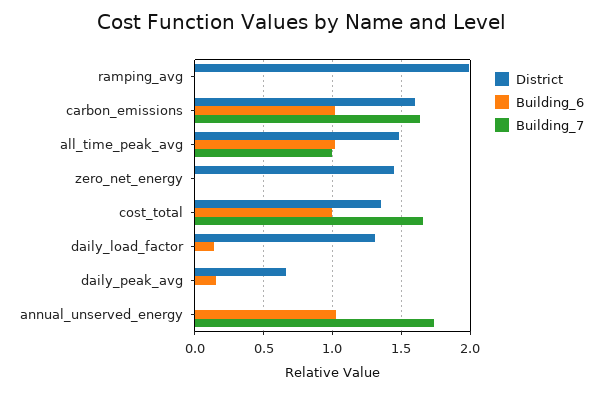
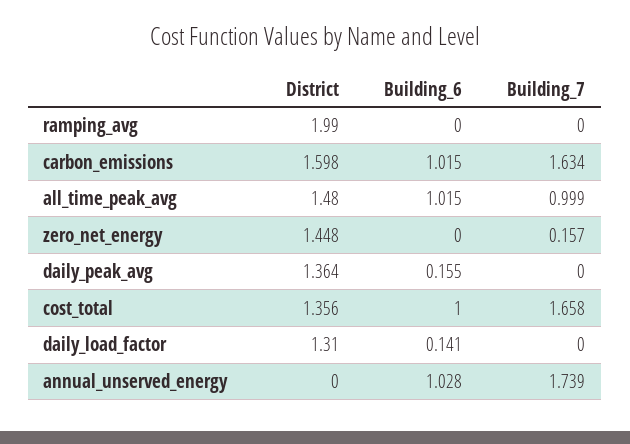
  {
    "District": {
      "ramping_avg": 1.99,
      "carbon_emissions": 1.598,
      "all_time_peak_avg": 1.48,
      "zero_net_energy": 1.448,
      "cost_total": 1.356,
      "daily_load_factor": 1.31,
-     "daily_peak_avg": 0.65,
+     "daily_peak_avg": 1.364,
      "annual_unserved_energy": 0
    },
    "Building_6": {
      "ramping_avg": 0,
      "carbon_emissions": 1.015,
      "all_time_peak_avg": 1.015,
      "zero_net_energy": 0,
      "cost_total": 1,
      "daily_load_factor": 0.141,
      "daily_peak_avg": 0.155,
      "annual_unserved_energy": 1.028
    },
    "Building_7": {
      "ramping_avg": 0,
      "carbon_emissions": 1.634,
      "all_time_peak_avg": 0.999,
-     "zero_net_energy": 0,
+     "zero_net_energy": 0.157,
      "cost_total": 1.658,
      "daily_load_factor": 0,
      "daily_peak_avg": 0,
      "annual_unserved_energy": 1.739
    }
  }

